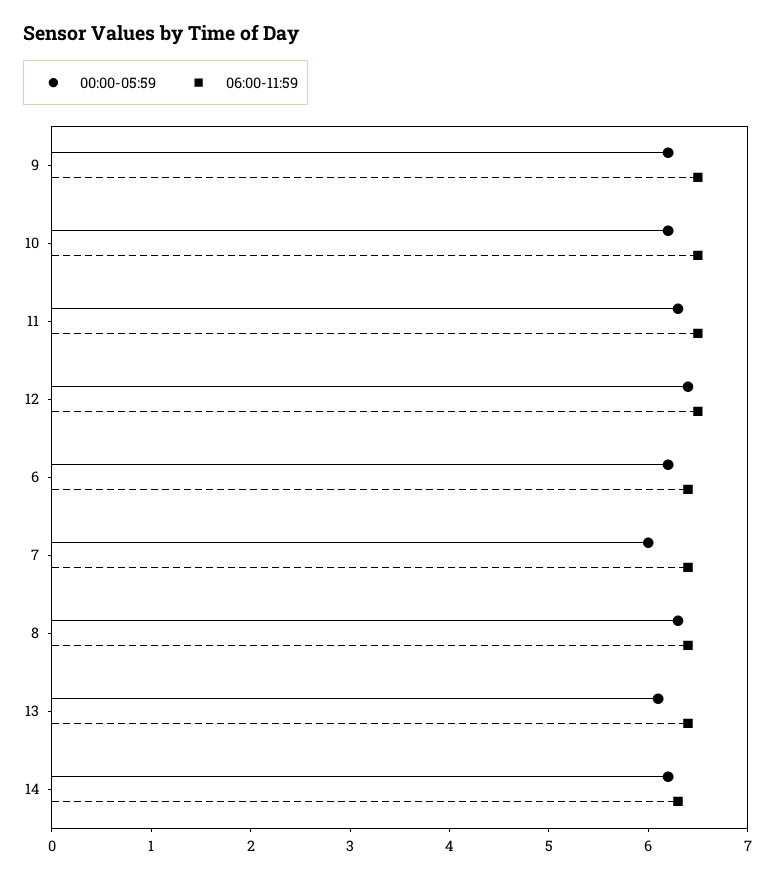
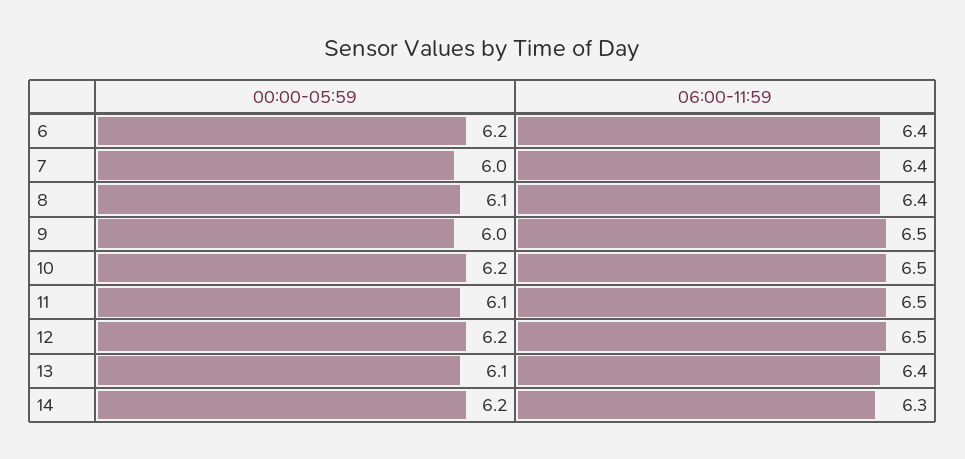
  {
    "00:00-05:59": {
-     "9": 6.2,
+     "9": 6,
      "10": 6.2,
-     "11": 6.3,
+     "11": 6.1,
-     "12": 6.4,
+     "12": 6.2,
      "6": 6.2,
      "7": 6,
-     "8": 6.3,
+     "8": 6.1,
      "13": 6.1,
      "14": 6.2
    },
    "06:00-11:59": {
      "9": 6.5,
      "10": 6.5,
      "11": 6.5,
      "12": 6.5,
      "6": 6.4,
      "7": 6.4,
      "8": 6.4,
      "13": 6.4,
      "14": 6.3
    }
  }

